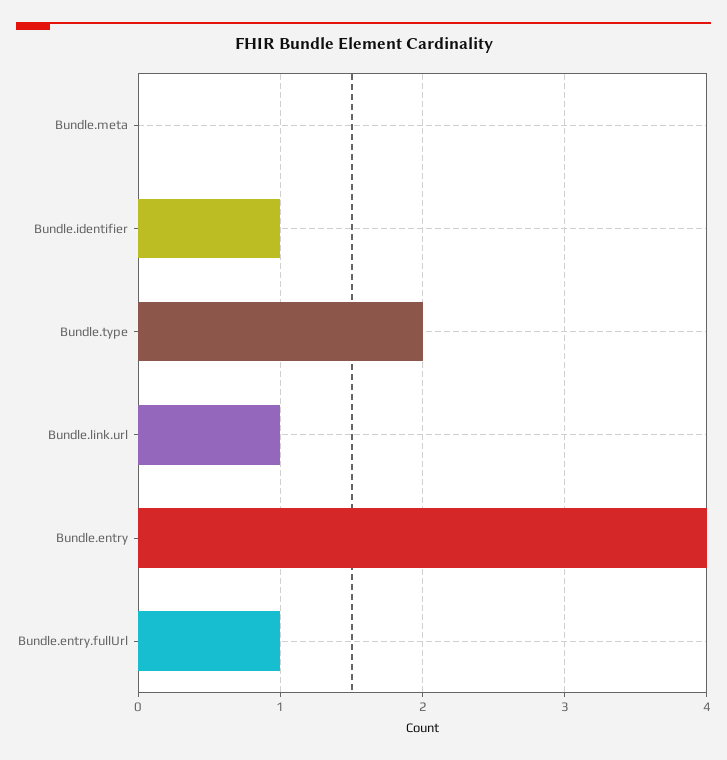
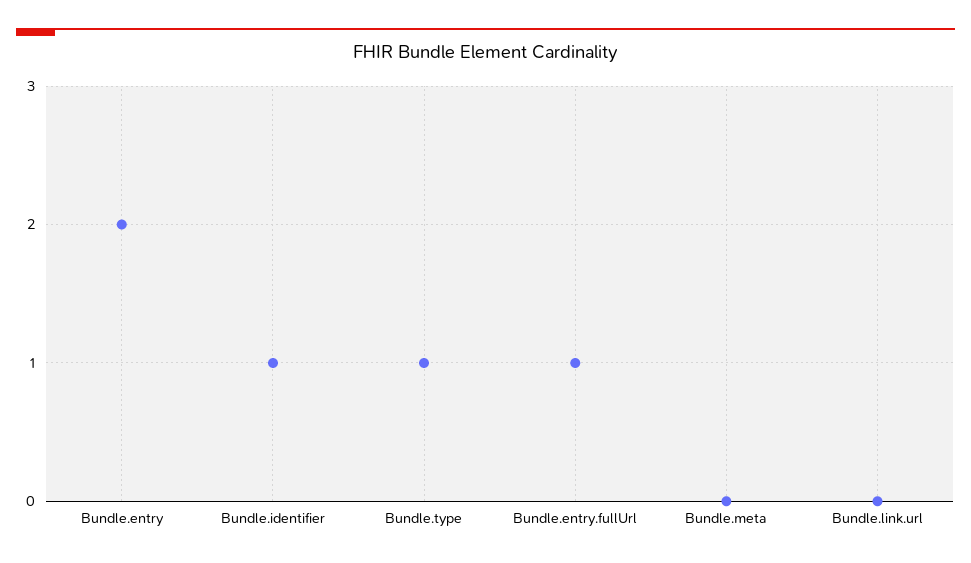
  {
    "Bundle.meta": 0,
    "Bundle.identifier": 1,
-   "Bundle.type": 2,
+   "Bundle.type": 1,
-   "Bundle.link.url": 1,
+   "Bundle.link.url": 0,
-   "Bundle.entry": 4,
+   "Bundle.entry": 2,
    "Bundle.entry.fullUrl": 1
  }

